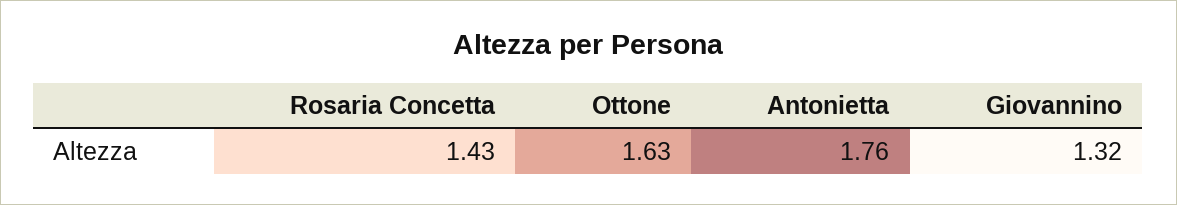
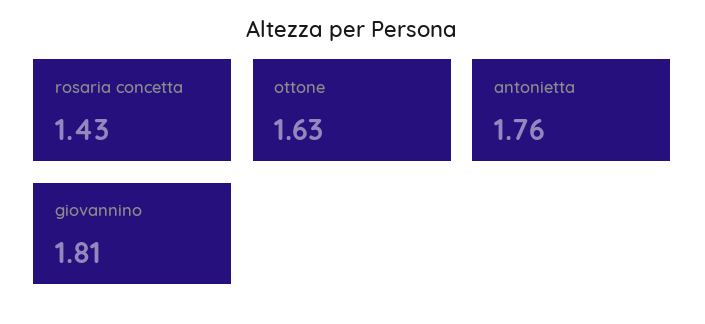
  {
    "Rosaria Concetta": 1.43,
    "Ottone": 1.63,
    "Antonietta": 1.76,
-   "Giovannino": 1.32
+   "Giovannino": 1.81
  }

